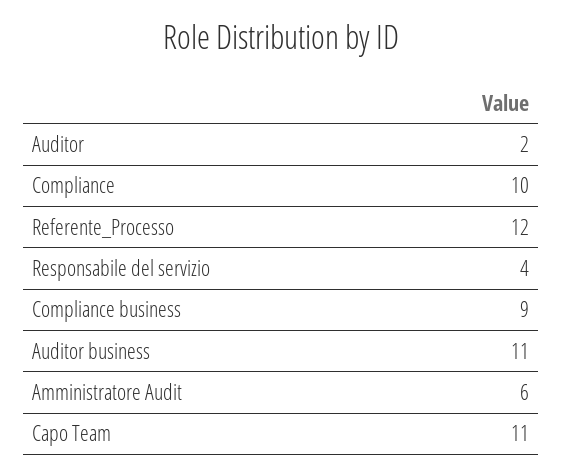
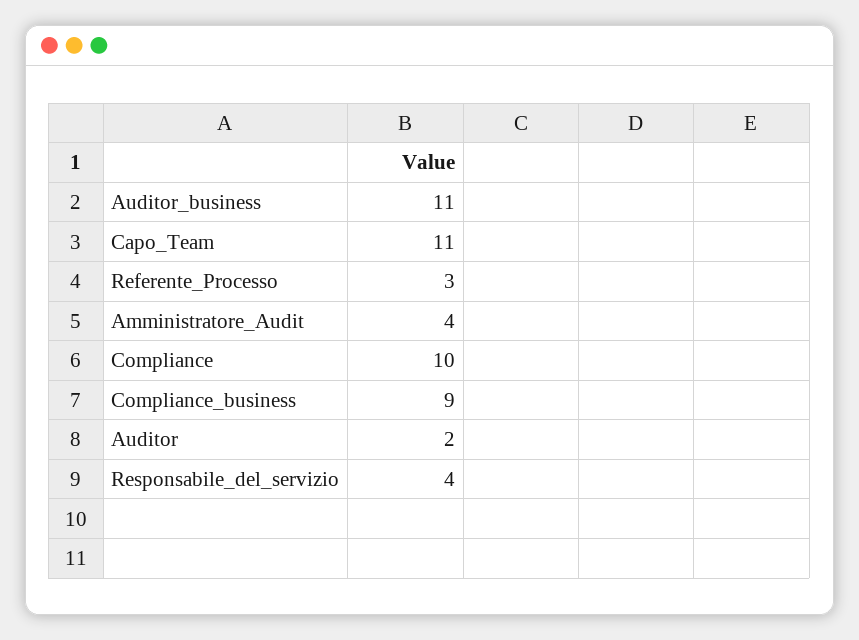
  {
    "Auditor": 2,
    "Compliance": 10,
-   "Referente_Processo": 12,
+   "Referente_Processo": 3,
    "Responsabile del servizio": 4,
    "Compliance business": 9,
    "Auditor business": 11,
-   "Amministratore Audit": 6,
+   "Amministratore Audit": 4,
    "Capo Team": 11
  }

